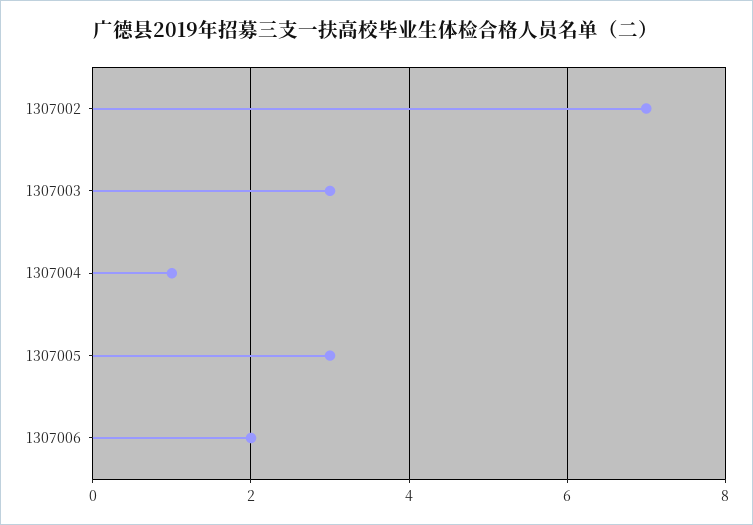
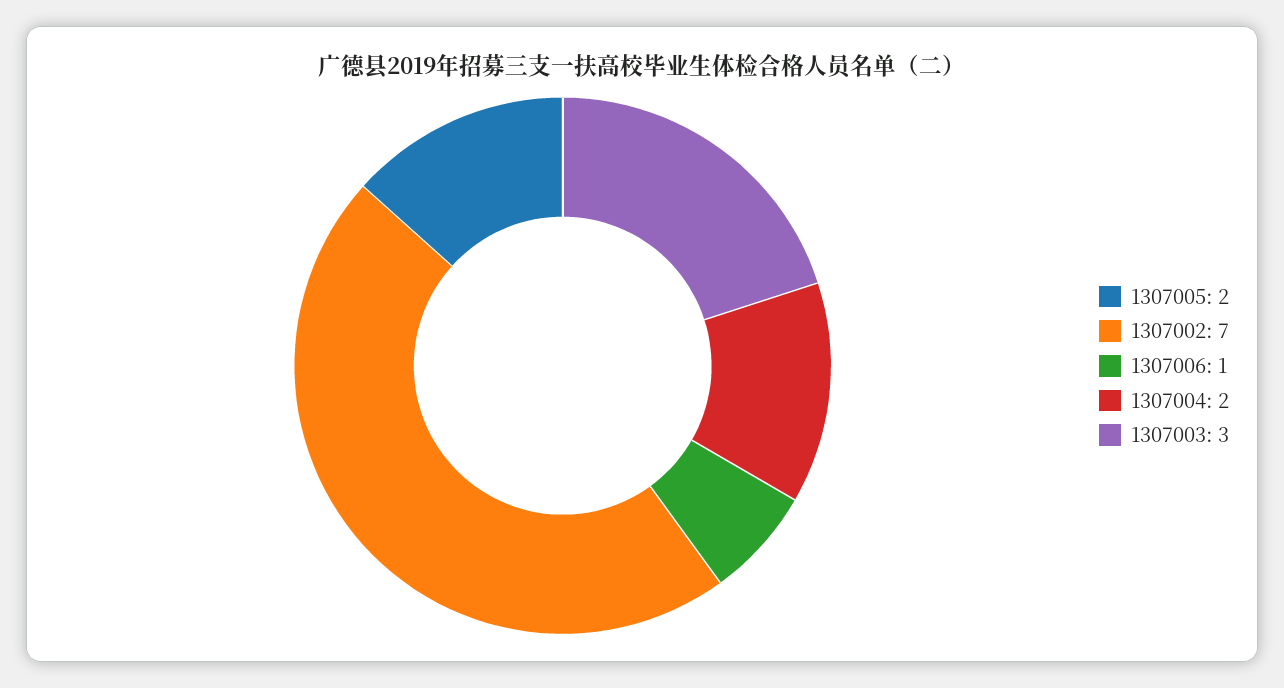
  {
    "1307002": 7,
    "1307003": 3,
-   "1307004": 1,
+   "1307004": 2,
-   "1307005": 3,
+   "1307005": 2,
-   "1307006": 2
+   "1307006": 1
  }

